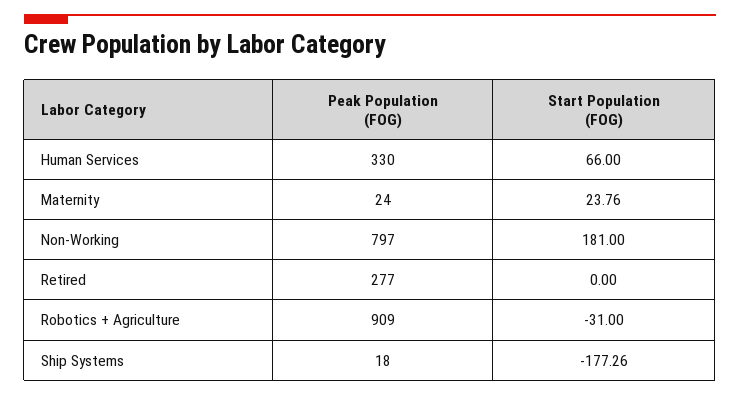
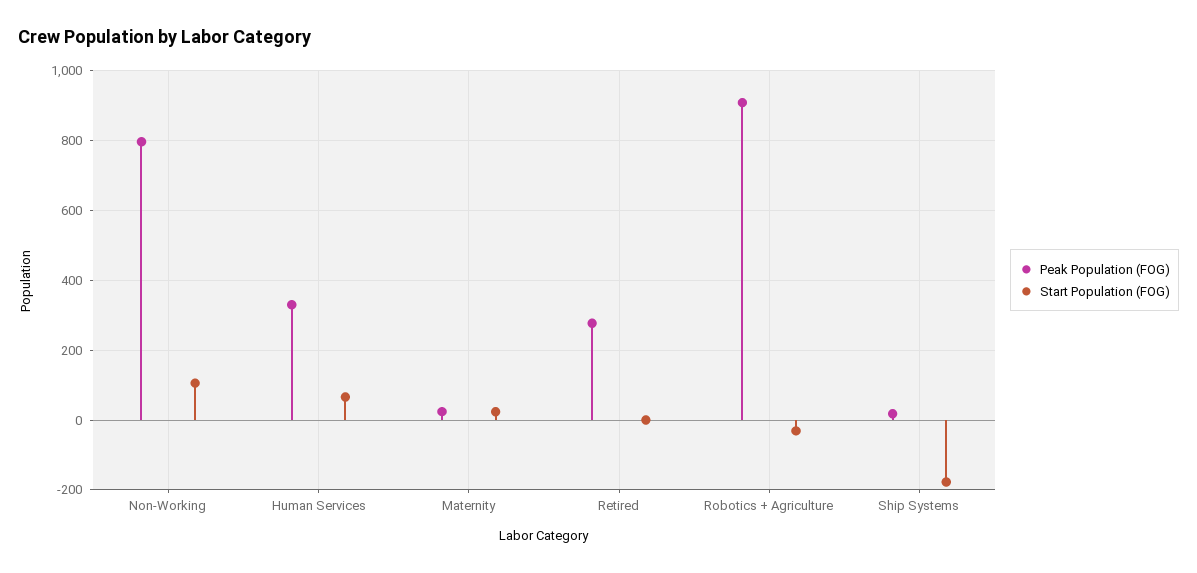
  {
    "Peak Population (FOG)": {
      "Human Services": 330,
      "Maternity": 24,
      "Non-Working": 797,
      "Retired": 277,
      "Robotics + Agriculture": 909,
      "Ship Systems": 18
    },
    "Start Population (FOG)": {
      "Human Services": 66,
      "Maternity": 23.76,
-     "Non-Working": 181,
+     "Non-Working": 100,
      "Retired": 0,
      "Robotics + Agriculture": -31,
      "Ship Systems": -177.26
    }
  }

